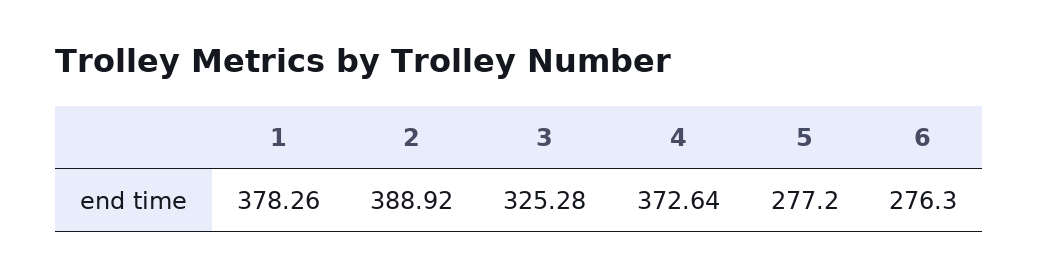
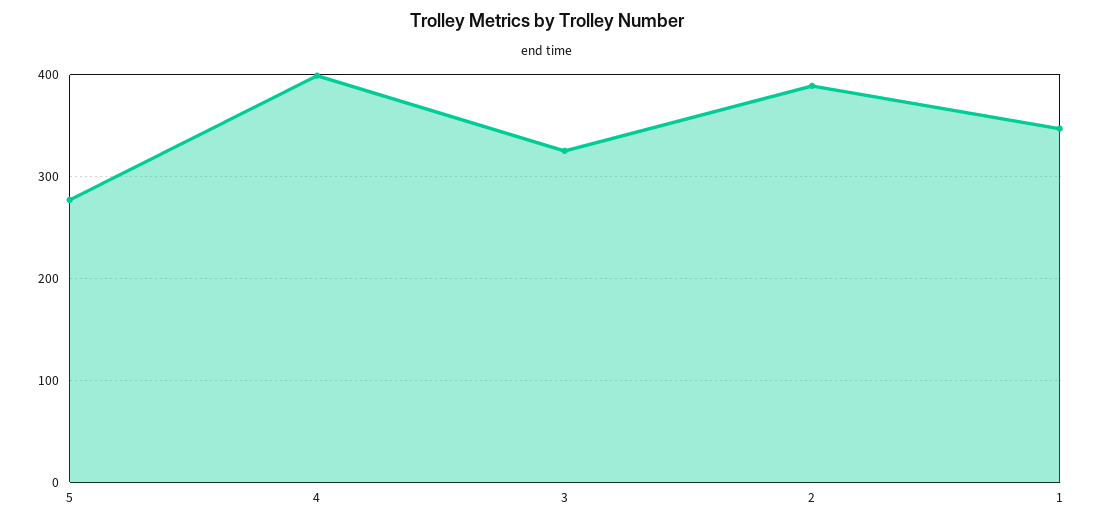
  {
-   "1": 378.26,
+   "1": 350,
    "2": 388.92,
    "3": 325.28,
-   "4": 372.64,
+   "4": 400,
-   "5": 277.2,
+   "5": 277.2
-   "6": 276.3
  }

